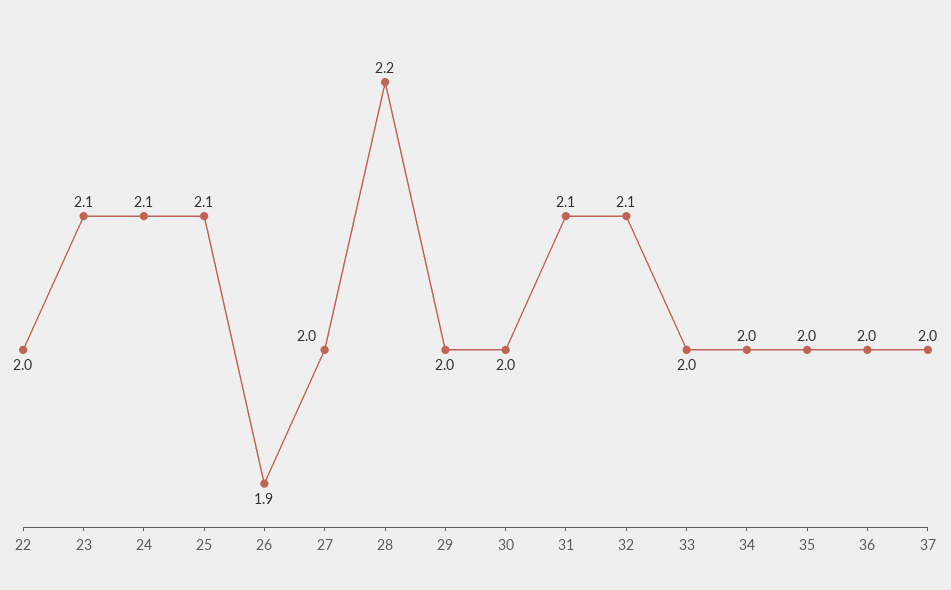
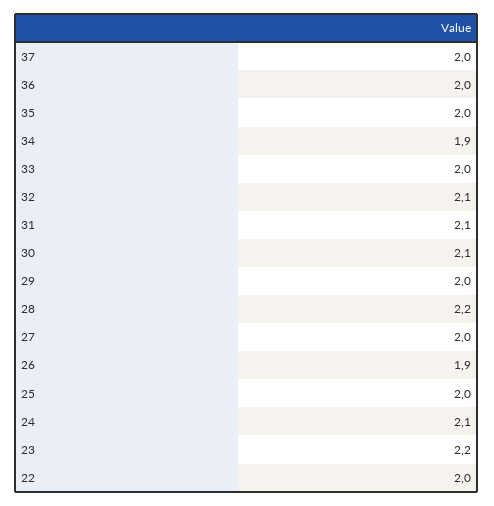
  {
    "22": 2,
-   "23": 2.1,
+   "23": 2.2,
    "24": 2.1,
-   "25": 2.1,
+   "25": 2,
    "26": 1.9,
    "27": 2,
    "28": 2.2,
    "29": 2,
-   "30": 2,
+   "30": 2.1,
    "31": 2.1,
    "32": 2.1,
    "33": 2,
-   "34": 2,
+   "34": 1.9,
    "35": 2,
    "36": 2,
    "37": 2
  }

